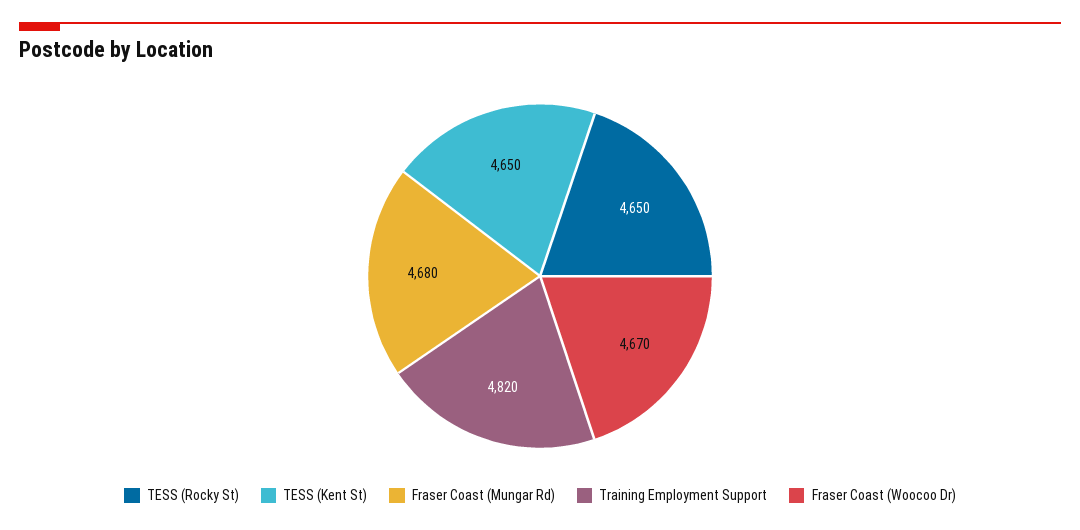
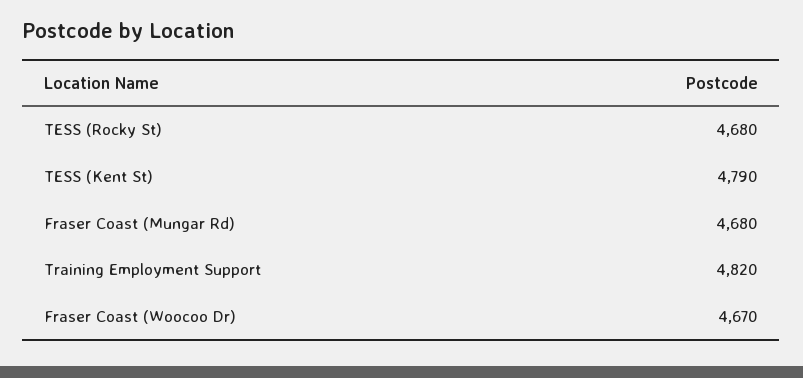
  {
-   "TESS (Rocky St)": 4650,
+   "TESS (Rocky St)": 4680,
-   "TESS (Kent St)": 4650,
+   "TESS (Kent St)": 4790,
    "Fraser Coast (Mungar Rd)": 4680,
    "Training Employment Support": 4820,
    "Fraser Coast (Woocoo Dr)": 4670
  }

